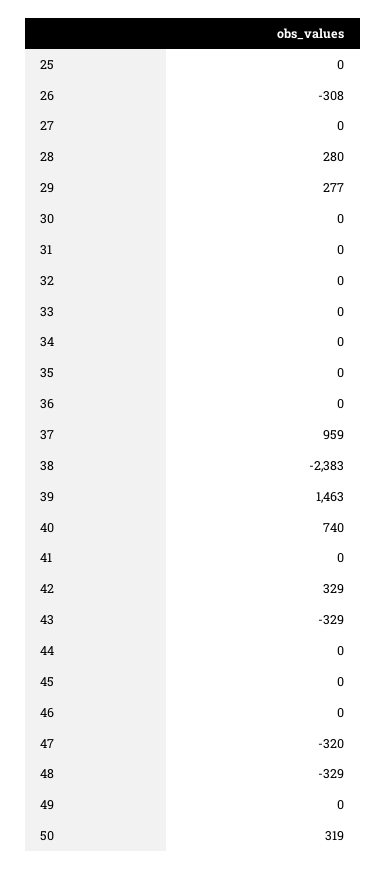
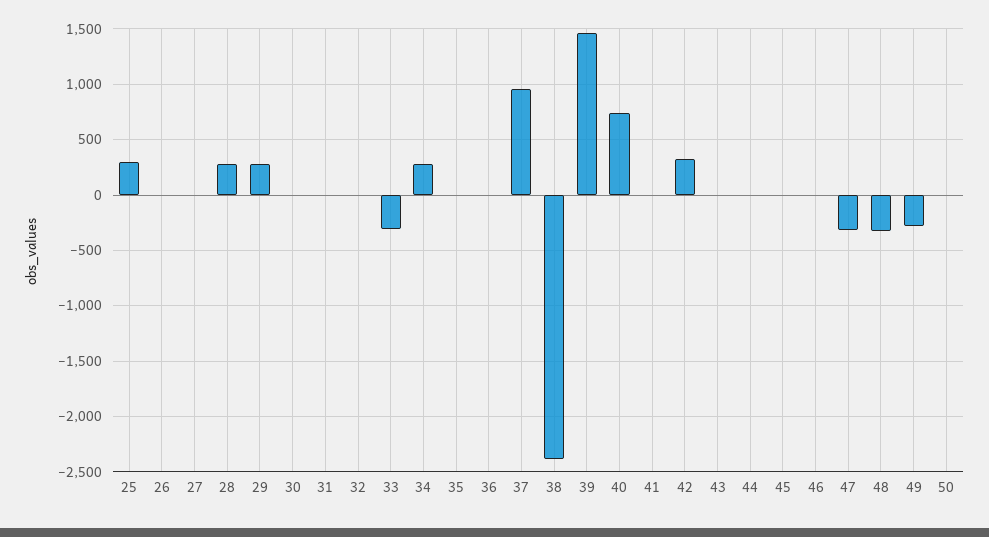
  {
-   "25": 0,
+   "25": 300,
-   "26": -308,
+   "26": 0,
    "27": 0,
    "28": 280,
    "29": 277,
    "30": 0,
    "31": 0,
    "32": 0,
-   "33": 0,
+   "33": -300,
-   "34": 0,
+   "34": 300,
    "35": 0,
    "36": 0,
    "37": 959,
    "38": -2383,
    "39": 1463,
    "40": 740,
    "41": 0,
    "42": 329,
-   "43": -329,
+   "43": 0,
    "44": 0,
    "45": 0,
    "46": 0,
    "47": -320,
    "48": -329,
-   "49": 0,
+   "49": -300,
-   "50": 319
+   "50": 0
  }

